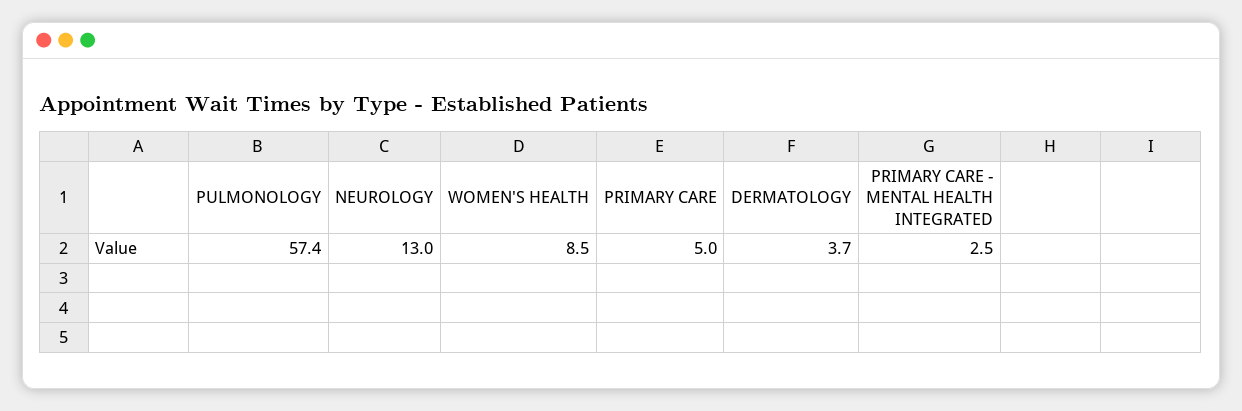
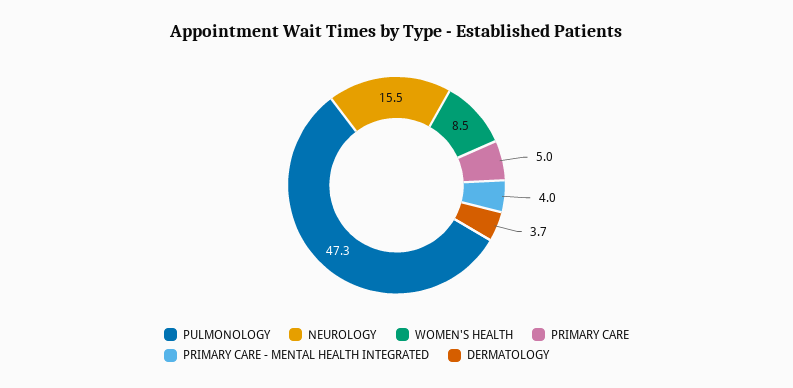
  {
-   "PULMONOLOGY": 57.4,
+   "PULMONOLOGY": 47.3,
-   "NEUROLOGY": 13,
+   "NEUROLOGY": 15.5,
    "WOMEN'S HEALTH": 8.5,
    "PRIMARY CARE": 5,
    "DERMATOLOGY": 3.7,
-   "PRIMARY CARE - MENTAL HEALTH INTEGRATED": 2.5
+   "PRIMARY CARE - MENTAL HEALTH INTEGRATED": 4
  }

